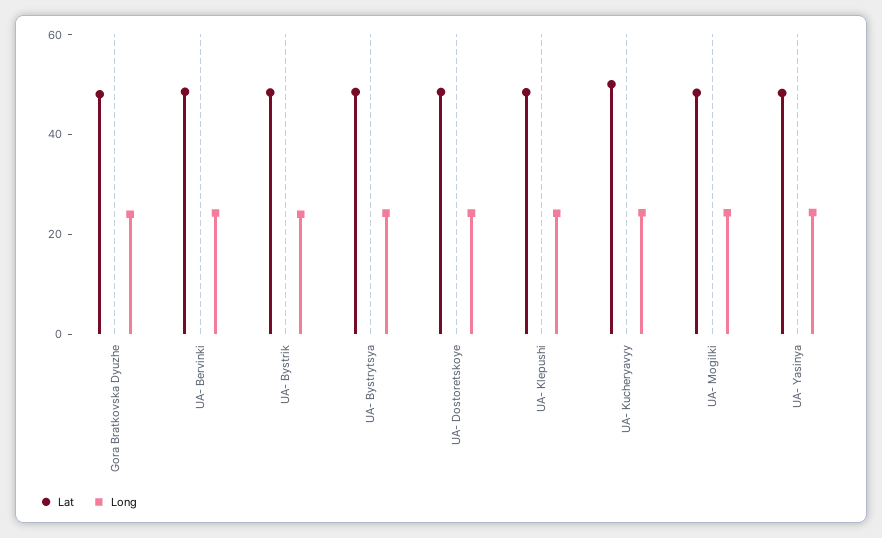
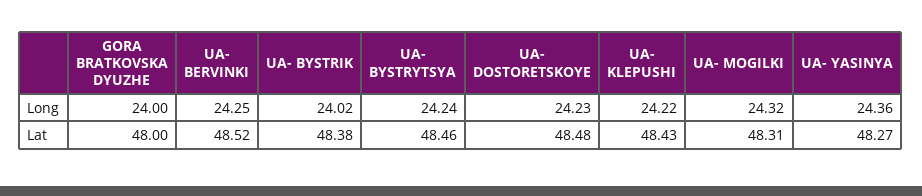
  {
    "Lat": {
      "Gora Bratkovska Dyuzhe": 48,
      "UA- Bervinki": 48.52,
      "UA- Bystrik": 48.38,
      "UA- Bystrytsya": 48.46,
      "UA- Dostoretskoye": 48.48,
      "UA- Klepushi": 48.43,
-     "UA- Kucheryavyy": 50,
      "UA- Mogilki": 48.31,
      "UA- Yasinya": 48.27
    },
    "Long": {
      "Gora Bratkovska Dyuzhe": 24,
      "UA- Bervinki": 24.25,
      "UA- Bystrik": 24.02,
      "UA- Bystrytsya": 24.24,
      "UA- Dostoretskoye": 24.23,
      "UA- Klepushi": 24.22,
-     "UA- Kucheryavyy": 25,
      "UA- Mogilki": 24.32,
      "UA- Yasinya": 24.36
    }
  }

